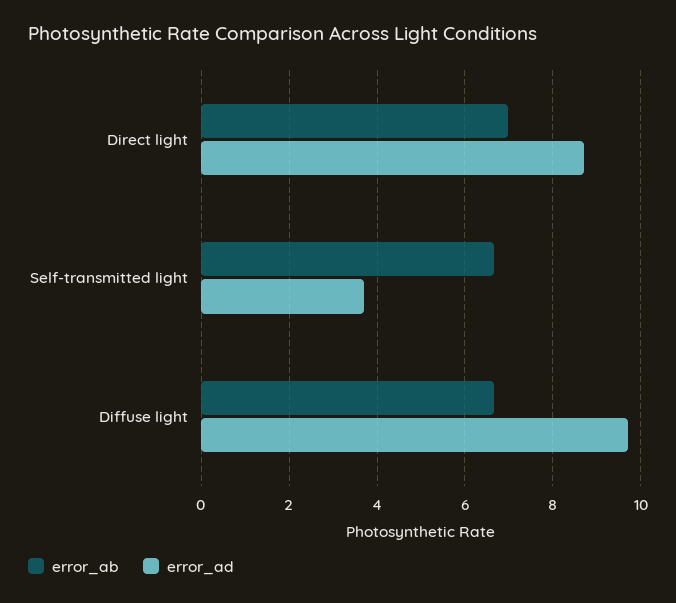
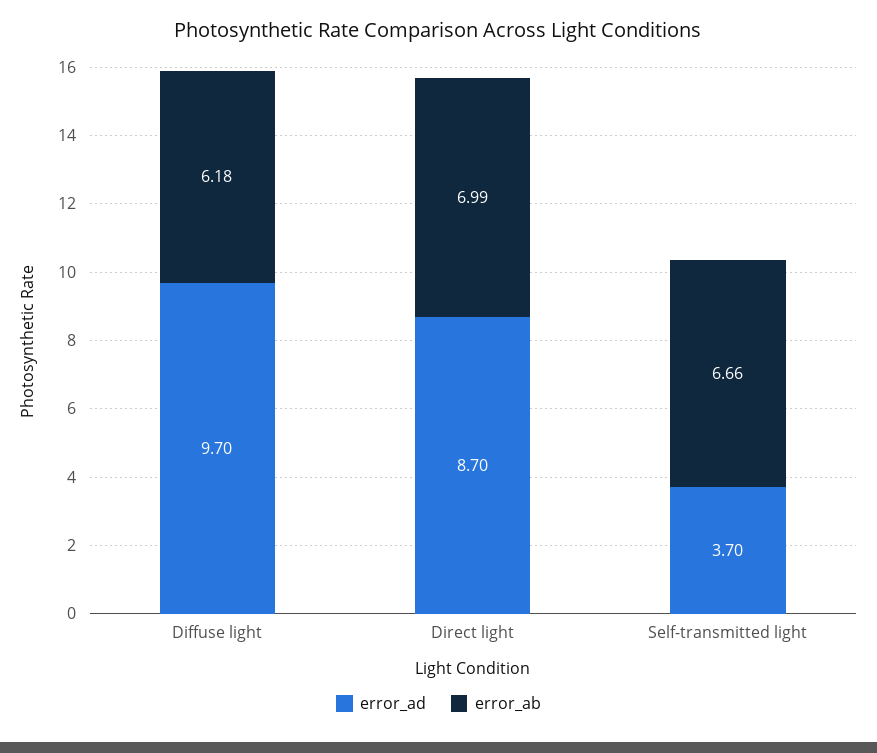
  {
    "error_ab": {
      "Direct light": 6.99,
      "Self-transmitted light": 6.66,
-     "Diffuse light": 6.6
+     "Diffuse light": 6.18
    },
    "error_ad": {
      "Direct light": 8.7,
      "Self-transmitted light": 3.7,
      "Diffuse light": 9.7
    }
  }

